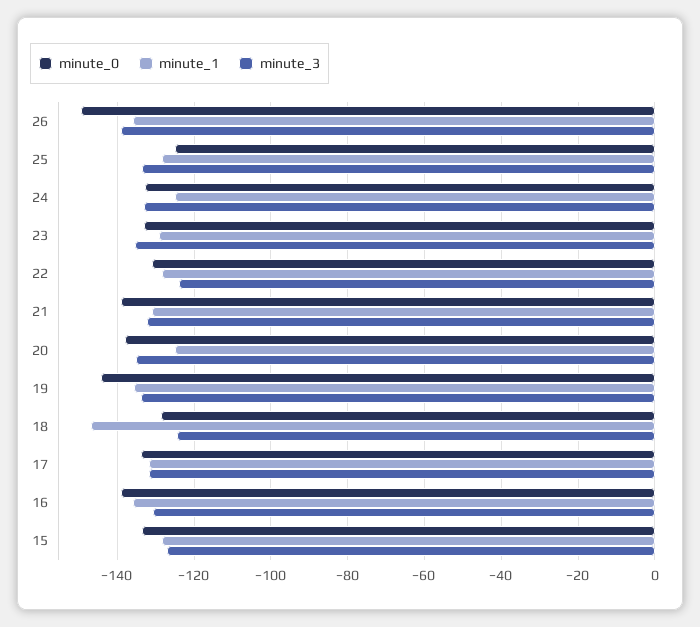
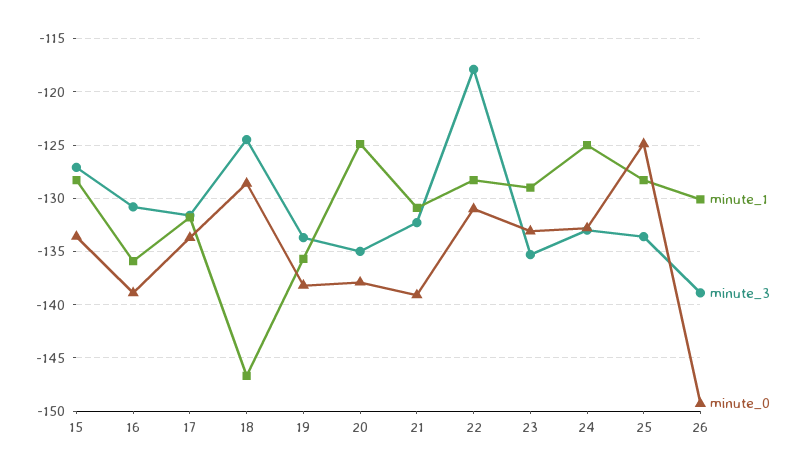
  {
    "minute_0": {
      "26": -149,
      "25": -125,
      "24": -133,
      "23": -133,
      "22": -131,
      "21": -139,
      "20": -138,
-     "19": -144,
+     "19": -138,
      "18": -129,
      "17": -134,
      "16": -139,
      "15": -134
    },
    "minute_1": {
-     "26": -136,
+     "26": -130,
      "25": -128,
      "24": -125,
      "23": -129,
      "22": -128,
      "21": -131,
      "20": -125,
      "19": -136,
      "18": -147,
      "17": -132,
      "16": -136,
      "15": -128
    },
    "minute_3": {
      "26": -139,
      "25": -134,
      "24": -133,
      "23": -135,
-     "22": -124,
+     "22": -118,
      "21": -132,
      "20": -135,
      "19": -134,
      "18": -125,
      "17": -132,
      "16": -131,
      "15": -127
    }
  }

